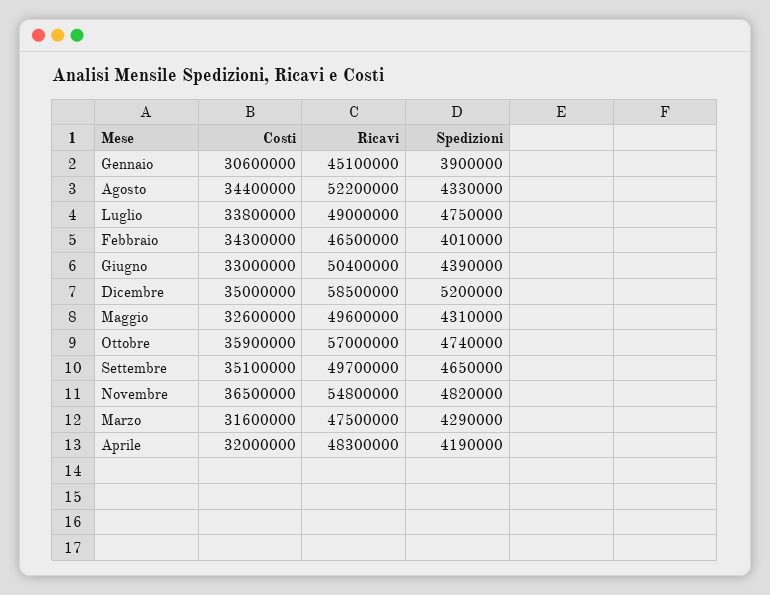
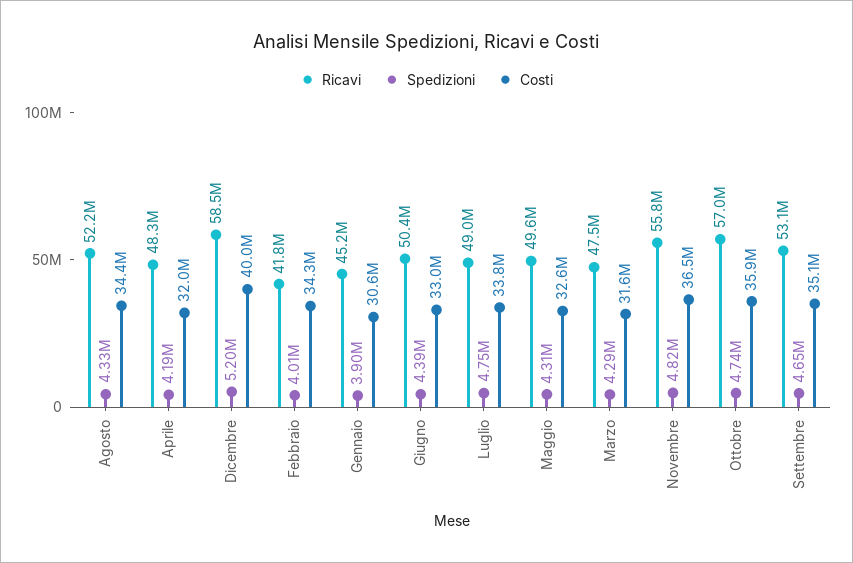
  {
    "Costi": {
      "Gennaio": 30600000,
      "Agosto": 34400000,
      "Luglio": 33800000,
      "Febbraio": 34300000,
      "Giugno": 33000000,
-     "Dicembre": 35000000,
+     "Dicembre": 40000000,
      "Maggio": 32600000,
      "Ottobre": 35900000,
      "Settembre": 35100000,
      "Novembre": 36500000,
      "Marzo": 31600000,
      "Aprile": 32000000
    },
    "Ricavi": {
-     "Gennaio": 45100000,
+     "Gennaio": 45200000,
      "Agosto": 52200000,
      "Luglio": 49000000,
-     "Febbraio": 46500000,
+     "Febbraio": 41800000,
      "Giugno": 50400000,
      "Dicembre": 58500000,
      "Maggio": 49600000,
      "Ottobre": 57000000,
-     "Settembre": 49700000,
+     "Settembre": 53100000,
-     "Novembre": 54800000,
+     "Novembre": 55800000,
      "Marzo": 47500000,
      "Aprile": 48300000
    },
    "Spedizioni": {
      "Gennaio": 3900000,
      "Agosto": 4330000,
      "Luglio": 4750000,
      "Febbraio": 4010000,
      "Giugno": 4390000,
      "Dicembre": 5200000,
      "Maggio": 4310000,
      "Ottobre": 4740000,
      "Settembre": 4650000,
      "Novembre": 4820000,
      "Marzo": 4290000,
      "Aprile": 4190000
    }
  }

